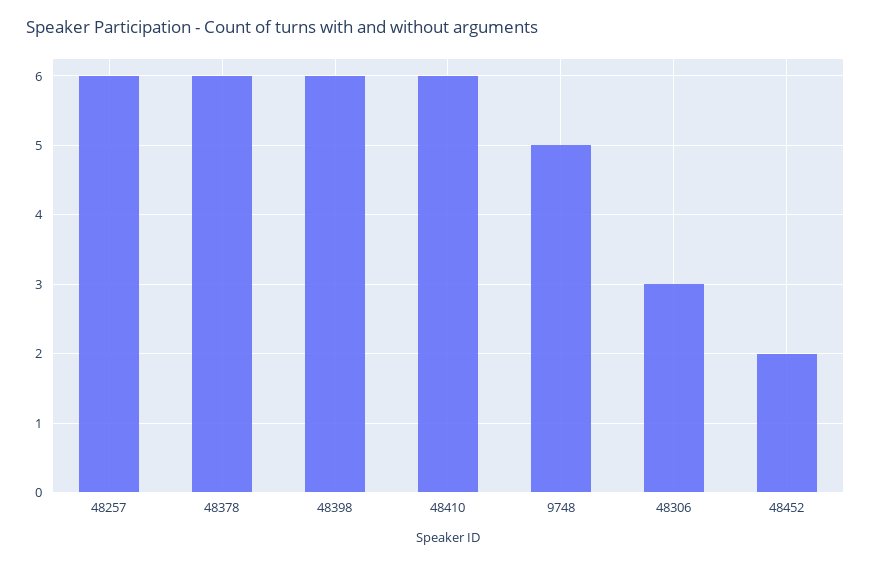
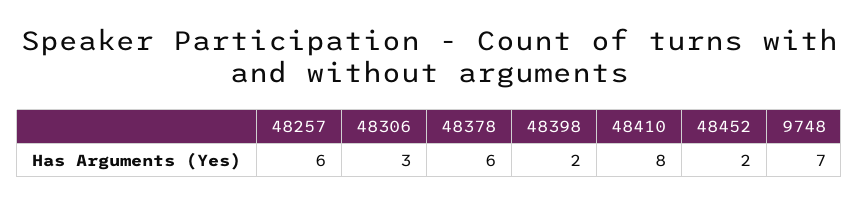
  {
    "48257": 6,
    "48378": 6,
-   "48398": 6,
+   "48398": 2,
-   "48410": 6,
+   "48410": 8,
-   "9748": 5,
+   "9748": 7,
    "48306": 3,
    "48452": 2
  }

